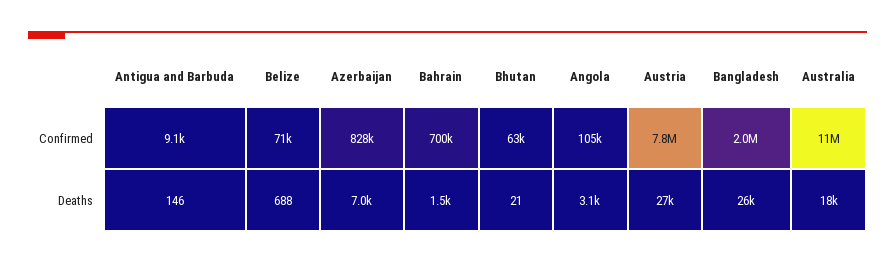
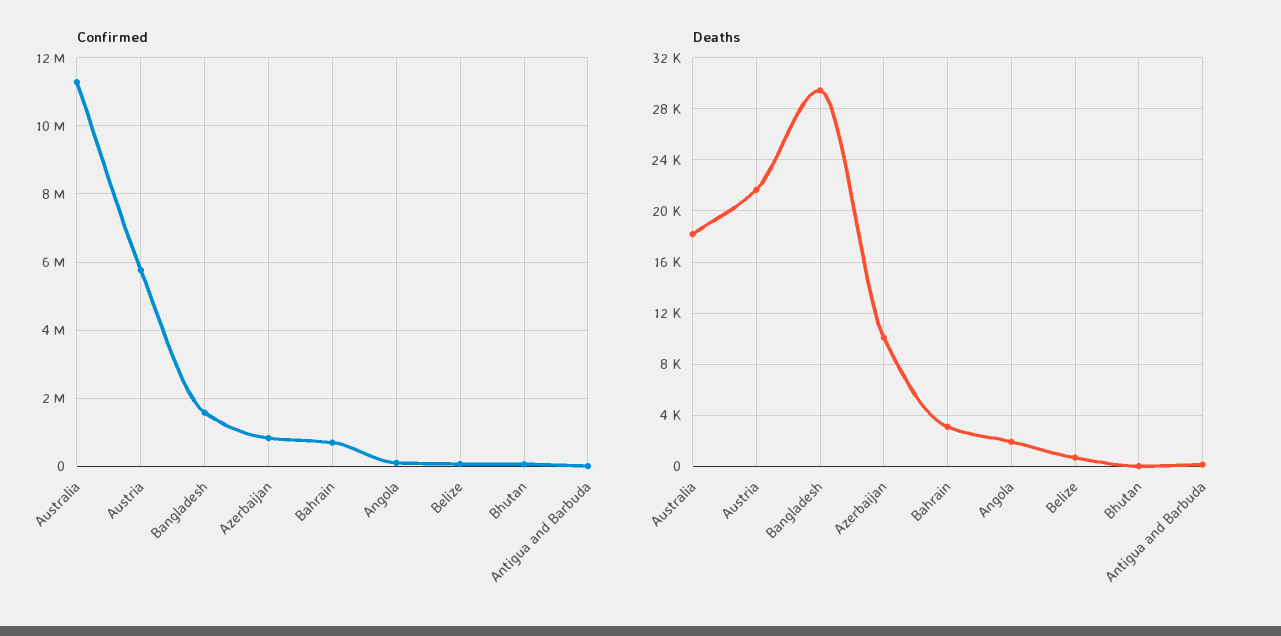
  {
    "Confirmed": {
      "Antigua and Barbuda": 9100,
      "Belize": 71000,
      "Azerbaijan": 828000,
      "Bahrain": 700000,
      "Bhutan": 63000,
      "Angola": 105000,
-     "Austria": 7800000,
+     "Austria": 5800000,
-     "Bangladesh": 2000000,
+     "Bangladesh": 1600000,
      "Australia": 11000000
    },
    "Deaths": {
      "Antigua and Barbuda": 146,
      "Belize": 688,
-     "Azerbaijan": 7000,
+     "Azerbaijan": 10000,
-     "Bahrain": 1500,
+     "Bahrain": 3000,
      "Bhutan": 21,
-     "Angola": 3100,
+     "Angola": 2000,
-     "Austria": 27000,
+     "Austria": 21500,
-     "Bangladesh": 26000,
+     "Bangladesh": 29500,
      "Australia": 18000
    }
  }

